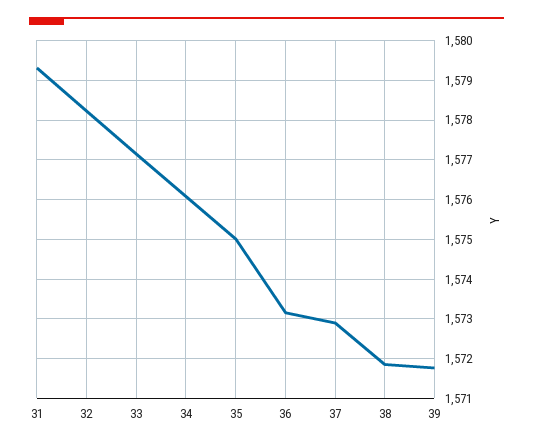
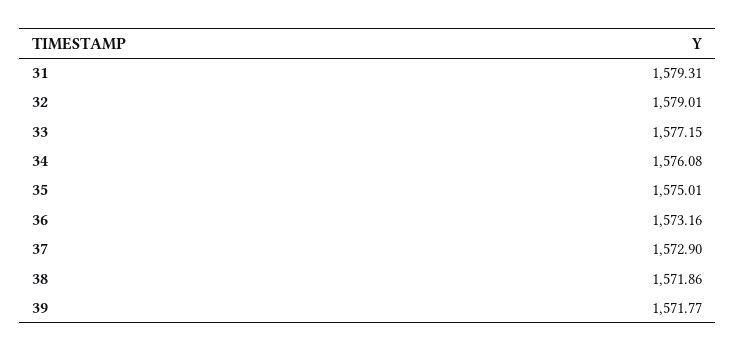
  {
    "31": 1579.31,
-   "32": 1578.2,
+   "32": 1579.01,
    "33": 1577.15,
    "34": 1576.08,
    "35": 1575.01,
    "36": 1573.16,
    "37": 1572.9,
    "38": 1571.86,
    "39": 1571.77
  }

